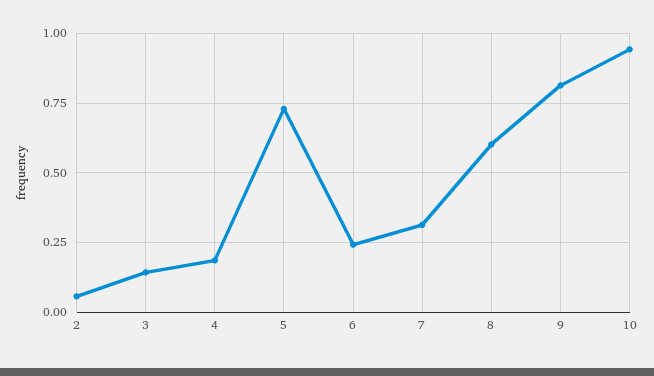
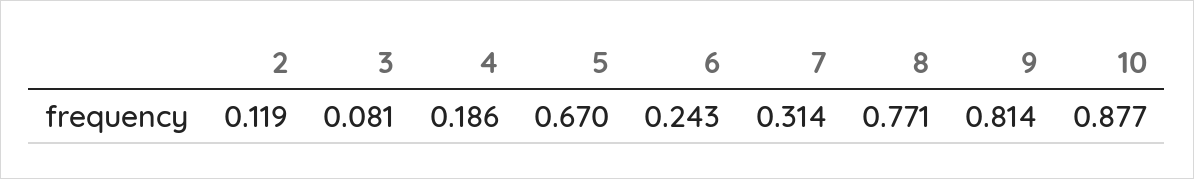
  {
-   "2": 0.05,
+   "2": 0.119,
-   "3": 0.15,
+   "3": 0.081,
    "4": 0.186,
-   "5": 0.725,
+   "5": 0.67,
    "6": 0.243,
    "7": 0.314,
-   "8": 0.6,
+   "8": 0.771,
    "9": 0.814,
-   "10": 0.95
+   "10": 0.877
  }

